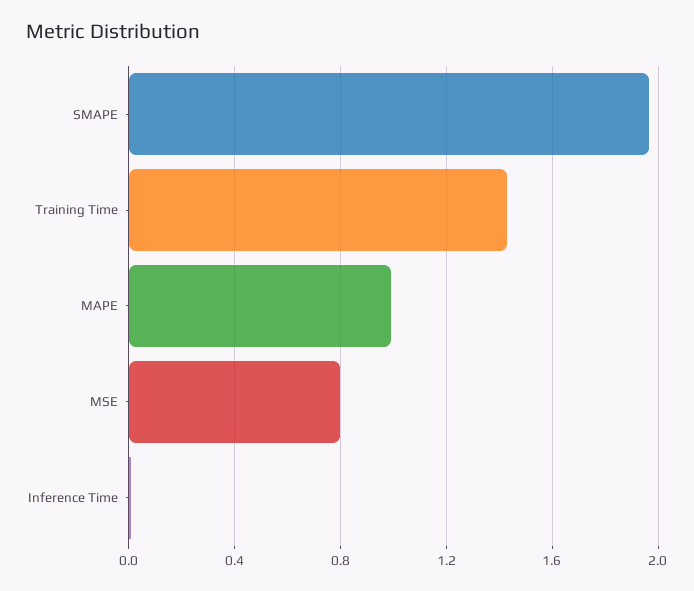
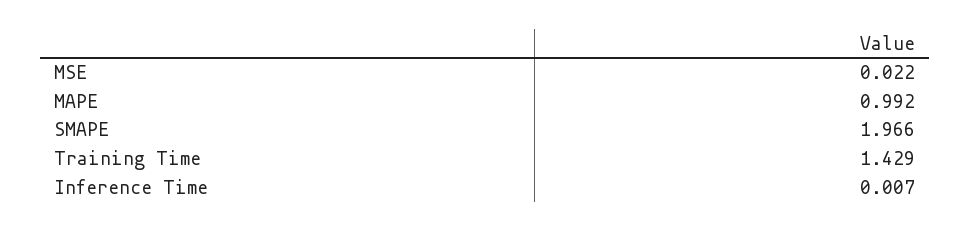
  {
    "SMAPE": 1.966,
    "Training Time": 1.429,
    "MAPE": 0.992,
-   "MSE": 0.8,
+   "MSE": 0.022,
    "Inference Time": 0.007
  }

